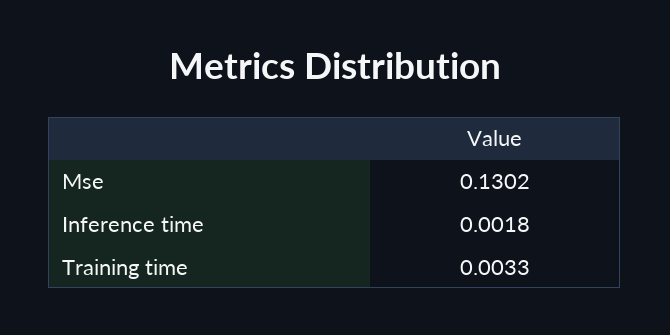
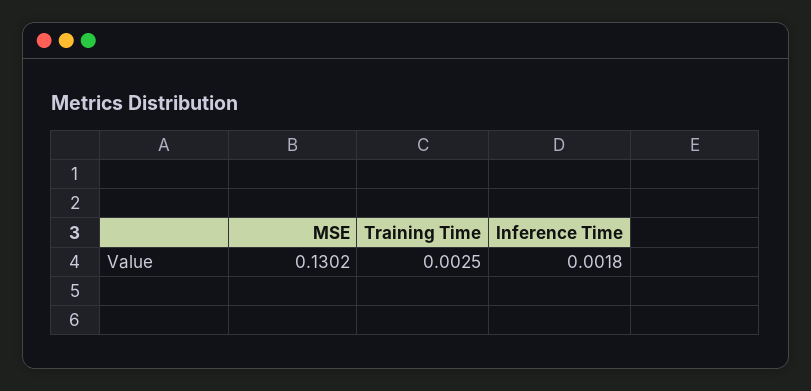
  {
    "Mse": 0.1302,
    "Inference time": 0.0018,
-   "Training time": 0.0033
+   "Training time": 0.0025
  }

